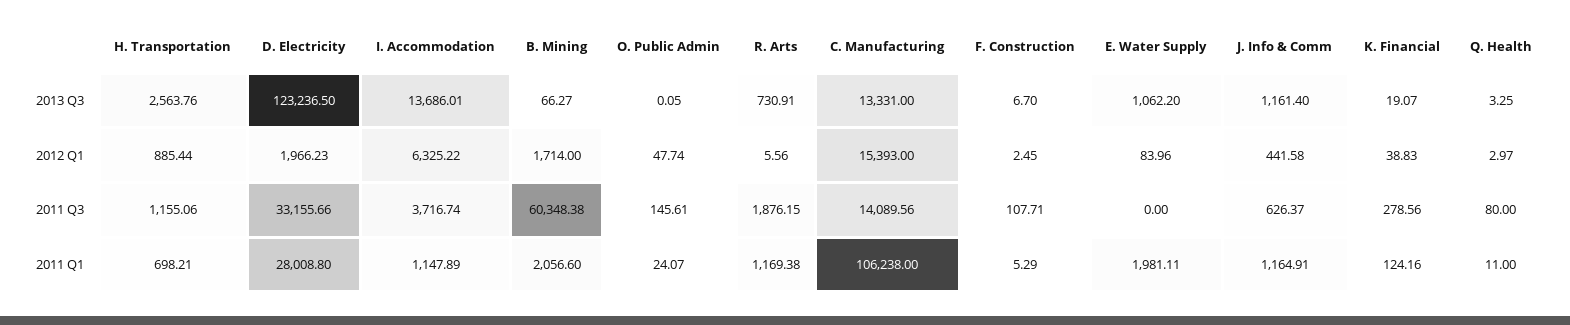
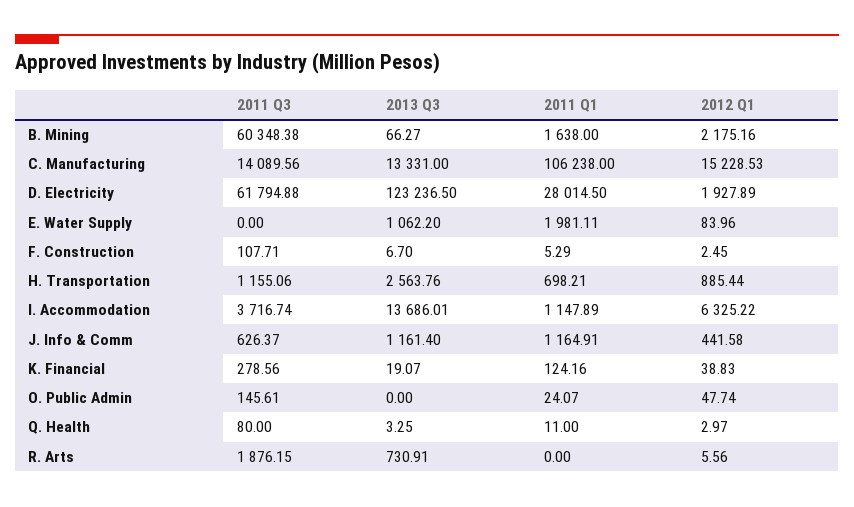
  {
    "H. Transportation": {
      "2013 Q3": 2563.76,
      "2012 Q1": 885.44,
      "2011 Q3": 1155.06,
      "2011 Q1": 698.21
    },
    "D. Electricity": {
      "2013 Q3": 123236.5,
-     "2012 Q1": 1966.23,
+     "2012 Q1": 1927.89,
-     "2011 Q3": 33155.66,
+     "2011 Q3": 61794.88,
-     "2011 Q1": 28008.8
+     "2011 Q1": 28014.5
    },
    "I. Accommodation": {
      "2013 Q3": 13686.01,
      "2012 Q1": 6325.22,
      "2011 Q3": 3716.74,
      "2011 Q1": 1147.89
    },
    "B. Mining": {
      "2013 Q3": 66.27,
-     "2012 Q1": 1714,
+     "2012 Q1": 2175.16,
      "2011 Q3": 60348.38,
-     "2011 Q1": 2056.6
+     "2011 Q1": 1638
    },
    "O. Public Admin": {
-     "2013 Q3": 0.05,
+     "2013 Q3": 0,
      "2012 Q1": 47.74,
      "2011 Q3": 145.61,
      "2011 Q1": 24.07
    },
    "R. Arts": {
      "2013 Q3": 730.91,
      "2012 Q1": 5.56,
      "2011 Q3": 1876.15,
-     "2011 Q1": 1169.38
+     "2011 Q1": 0
    },
    "C. Manufacturing": {
      "2013 Q3": 13331,
-     "2012 Q1": 15393,
+     "2012 Q1": 15228.53,
      "2011 Q3": 14089.56,
      "2011 Q1": 106238
    },
    "F. Construction": {
      "2013 Q3": 6.7,
      "2012 Q1": 2.45,
      "2011 Q3": 107.71,
      "2011 Q1": 5.29
    },
    "E. Water Supply": {
      "2013 Q3": 1062.2,
      "2012 Q1": 83.96,
      "2011 Q3": 0,
      "2011 Q1": 1981.11
    },
    "J. Info & Comm": {
      "2013 Q3": 1161.4,
      "2012 Q1": 441.58,
      "2011 Q3": 626.37,
      "2011 Q1": 1164.91
    },
    "K. Financial": {
      "2013 Q3": 19.07,
      "2012 Q1": 38.83,
      "2011 Q3": 278.56,
      "2011 Q1": 124.16
    },
    "Q. Health": {
      "2013 Q3": 3.25,
      "2012 Q1": 2.97,
      "2011 Q3": 80,
      "2011 Q1": 11
    }
  }

